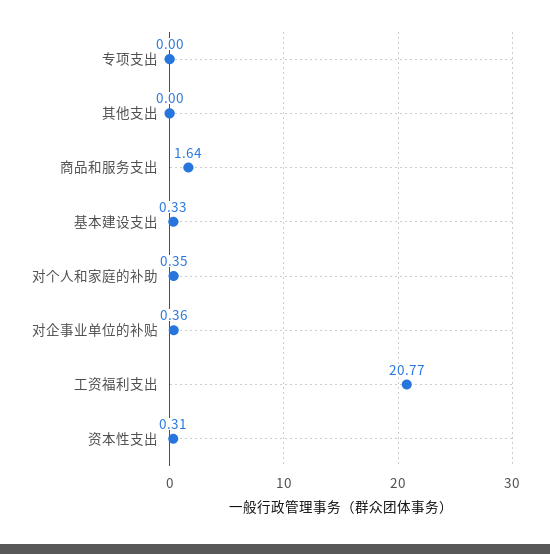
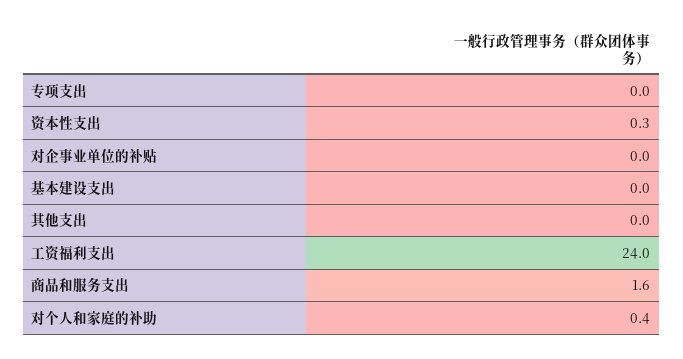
  {
    "专项支出": 0,
    "其他支出": 0,
    "商品和服务支出": 1.64,
-   "基本建设支出": 0.33,
+   "基本建设支出": 0,
    "对个人和家庭的补助": 0.35,
-   "对企事业单位的补贴": 0.36,
+   "对企事业单位的补贴": 0,
-   "工资福利支出": 20.77,
+   "工资福利支出": 24,
    "资本性支出": 0.31
  }

